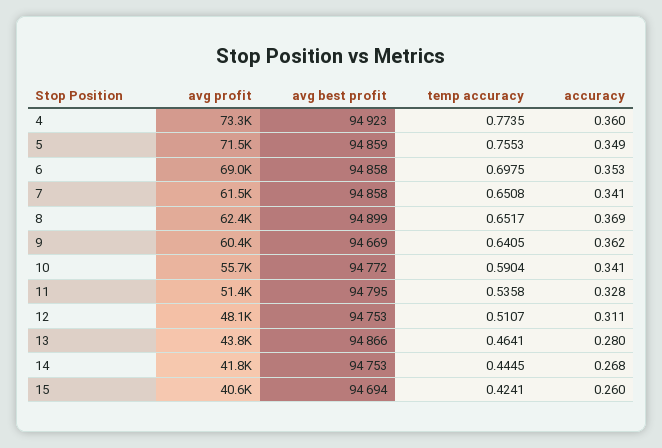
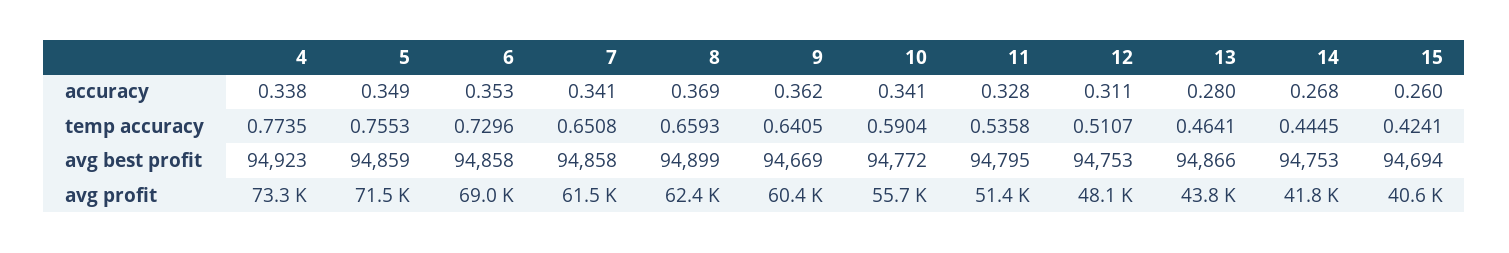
  {
    "avg profit": {
      "4": 73300,
      "5": 71500,
      "6": 69000,
      "7": 61500,
      "8": 62400,
      "9": 60400,
      "10": 55700,
      "11": 51400,
      "12": 48100,
      "13": 43800,
      "14": 41800,
      "15": 40600
    },
    "avg best profit": {
      "4": 94923,
      "5": 94859,
      "6": 94858,
      "7": 94858,
      "8": 94899,
      "9": 94669,
      "10": 94772,
      "11": 94795,
      "12": 94753,
      "13": 94866,
      "14": 94753,
      "15": 94694
    },
    "temp accuracy": {
      "4": 0.7735,
      "5": 0.7553,
-     "6": 0.6975,
+     "6": 0.7296,
      "7": 0.6508,
-     "8": 0.6517,
+     "8": 0.6593,
      "9": 0.6405,
      "10": 0.5904,
      "11": 0.5358,
      "12": 0.5107,
      "13": 0.4641,
      "14": 0.4445,
      "15": 0.4241
    },
    "accuracy": {
-     "4": 0.36,
+     "4": 0.338,
      "5": 0.349,
      "6": 0.353,
      "7": 0.341,
      "8": 0.369,
      "9": 0.362,
      "10": 0.341,
      "11": 0.328,
      "12": 0.311,
      "13": 0.28,
      "14": 0.268,
      "15": 0.26
    }
  }

